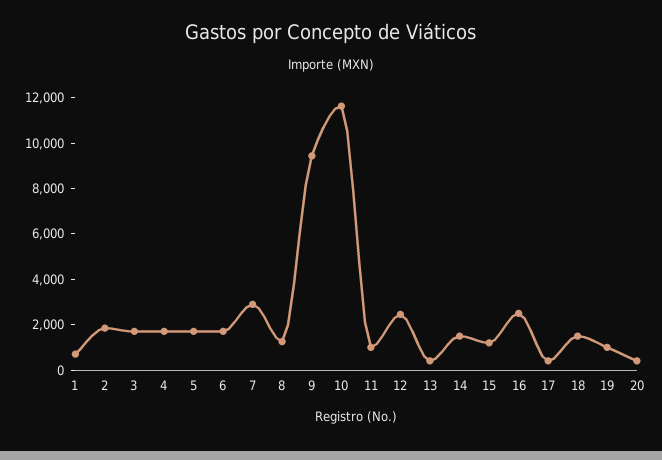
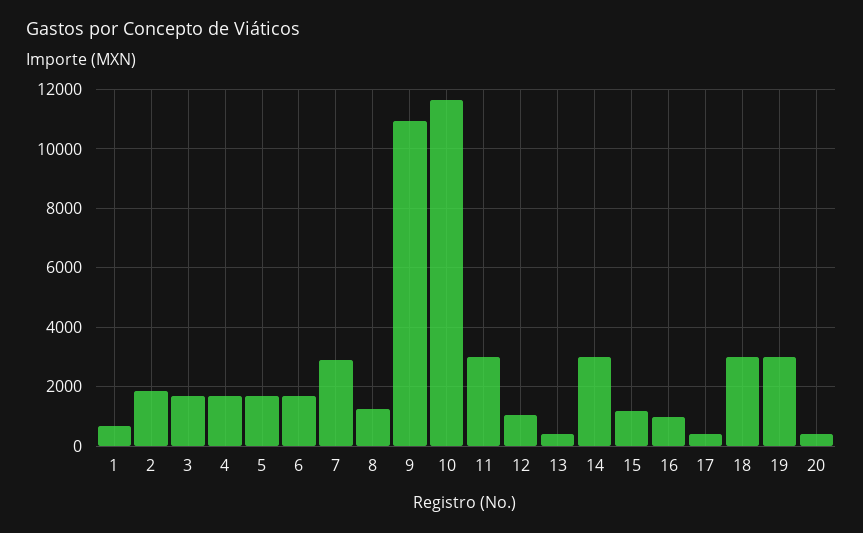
  {
    "1": 750,
    "2": 1750,
    "3": 1750,
    "4": 1750,
    "5": 1750,
    "6": 1750,
    "7": 3000,
    "8": 1250,
-   "9": 9500,
+   "9": 11000,
    "10": 11750,
-   "11": 1000,
+   "11": 3000,
-   "12": 2500,
+   "12": 1000,
    "13": 500,
-   "14": 1500,
+   "14": 3000,
    "15": 1250,
-   "16": 2500,
+   "16": 1000,
    "17": 500,
-   "18": 1500,
+   "18": 3000,
-   "19": 1000,
+   "19": 3000,
    "20": 500
  }

